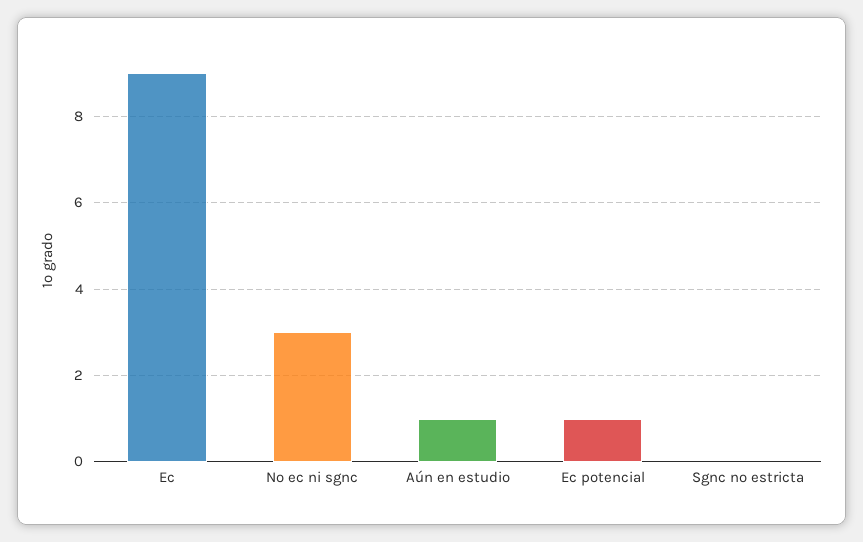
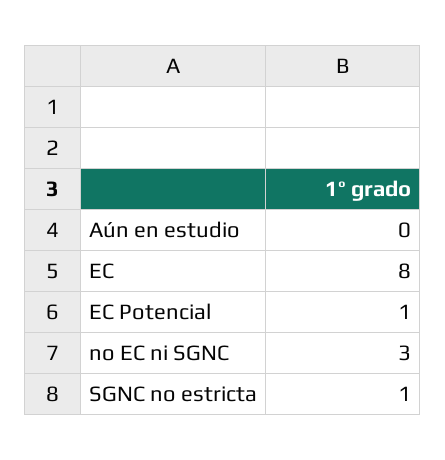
  {
-   "Ec": 9,
+   "Ec": 8,
    "No ec ni sgnc": 3,
-   "Aún en estudio": 1,
+   "Aún en estudio": 0,
    "Ec potencial": 1,
-   "Sgnc no estricta": 0
+   "Sgnc no estricta": 1
  }

